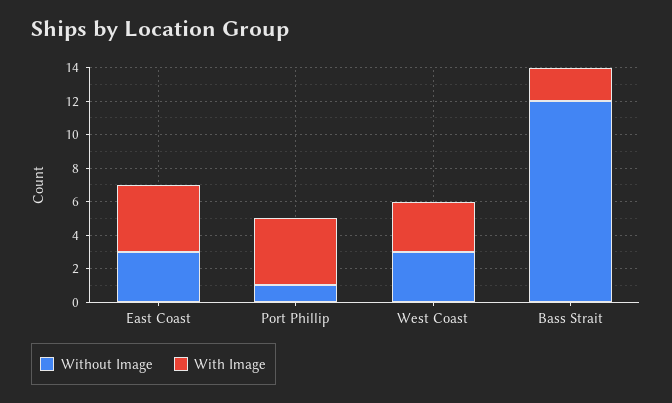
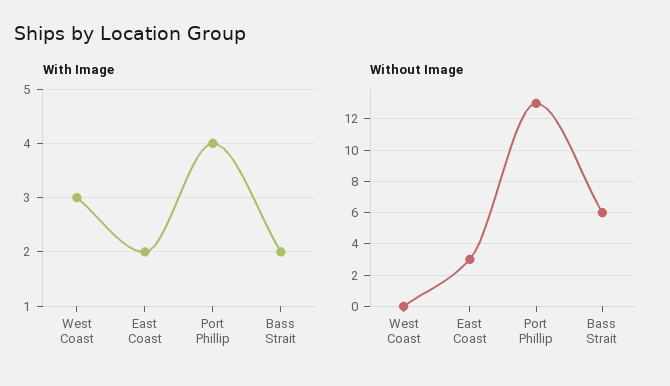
  {
    "Without Image": {
      "East Coast": 3,
-     "Port Phillip": 1,
+     "Port Phillip": 13,
-     "West Coast": 3,
+     "West Coast": 0,
-     "Bass Strait": 12
+     "Bass Strait": 6
    },
    "With Image": {
-     "East Coast": 4,
+     "East Coast": 2,
      "Port Phillip": 4,
      "West Coast": 3,
      "Bass Strait": 2
    }
  }

